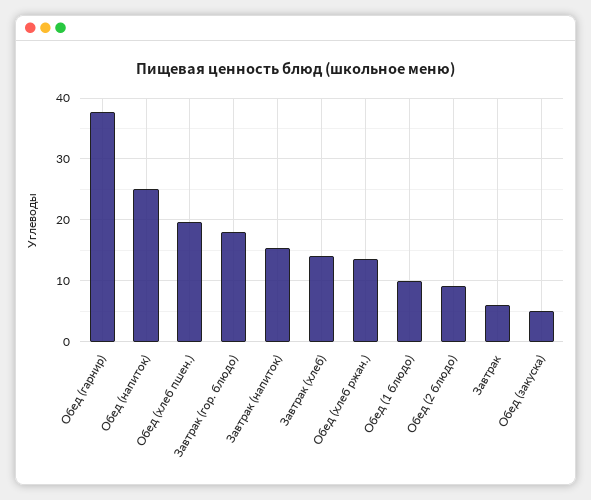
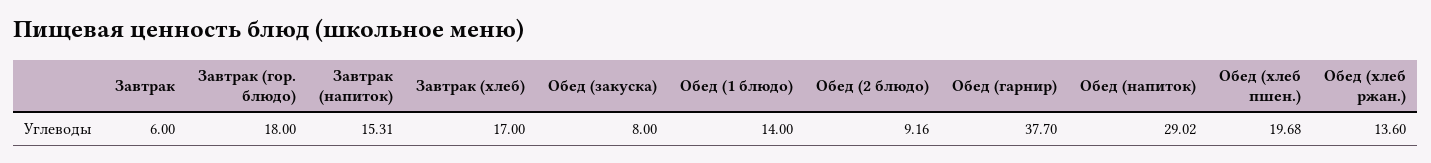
  {
    "Обед (гарнир)": 37.7,
-   "Обед (напиток)": 25,
+   "Обед (напиток)": 29.02,
    "Обед (хлеб пшен.)": 19.68,
    "Завтрак (гор. блюдо)": 18,
    "Завтрак (напиток)": 15.31,
-   "Завтрак (хлеб)": 14,
+   "Завтрак (хлеб)": 17,
    "Обед (хлеб ржан.)": 13.6,
-   "Обед (1 блюдо)": 10,
+   "Обед (1 блюдо)": 14,
    "Обед (2 блюдо)": 9.16,
    "Завтрак": 6,
-   "Обед (закуска)": 5
+   "Обед (закуска)": 8
  }

